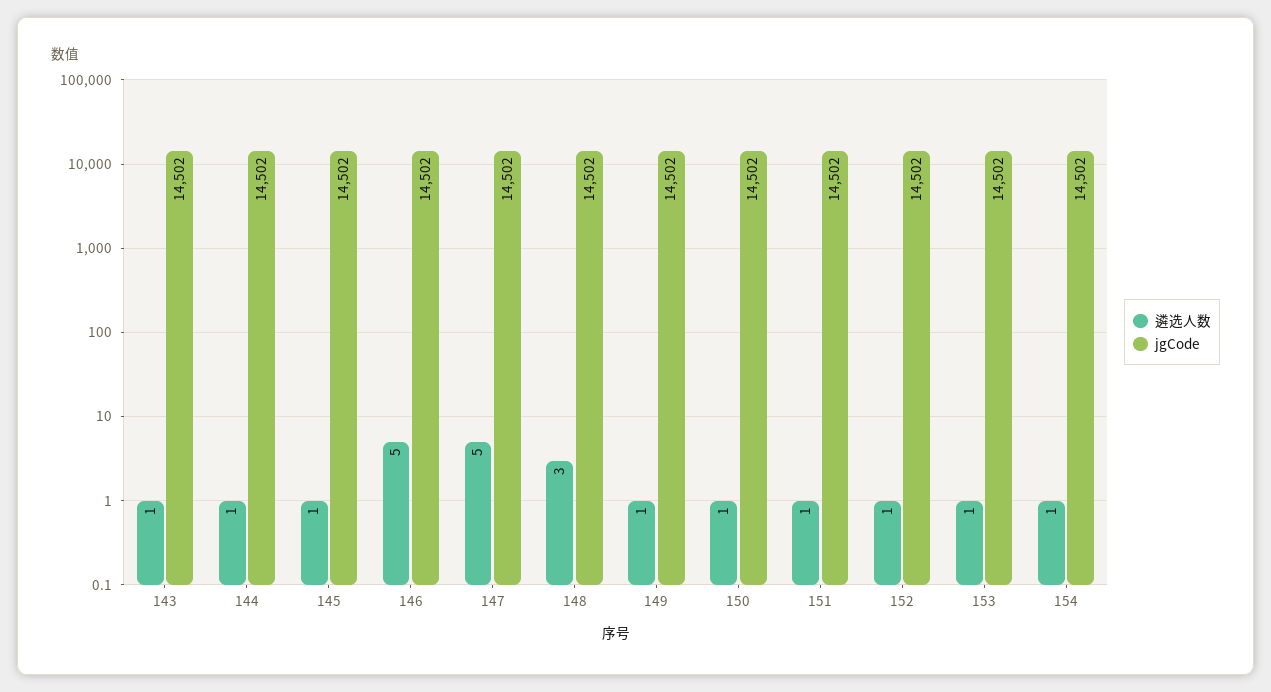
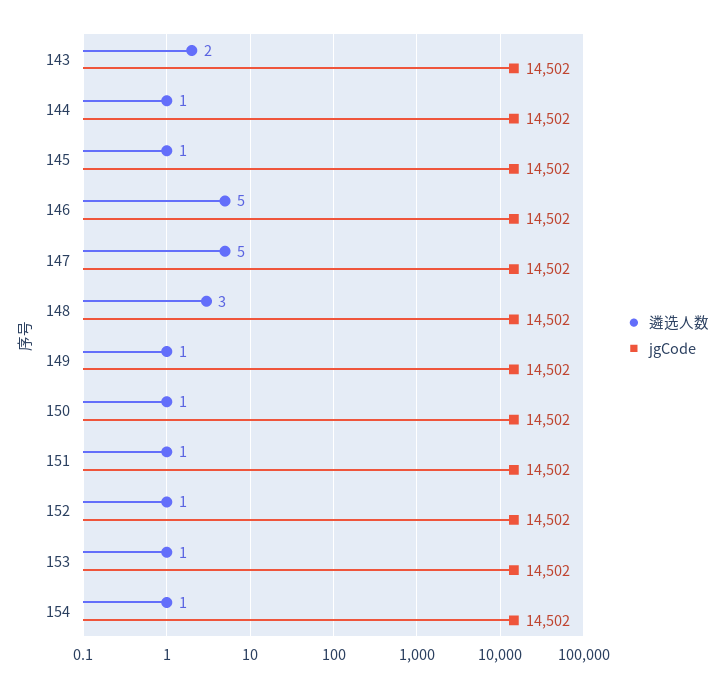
  {
    "遴选人数": {
-     "143": 1,
+     "143": 2,
      "144": 1,
      "145": 1,
      "146": 5,
      "147": 5,
      "148": 3,
      "149": 1,
      "150": 1,
      "151": 1,
      "152": 1,
      "153": 1,
      "154": 1
    },
    "jgCode": {
      "143": 14502,
      "144": 14502,
      "145": 14502,
      "146": 14502,
      "147": 14502,
      "148": 14502,
      "149": 14502,
      "150": 14502,
      "151": 14502,
      "152": 14502,
      "153": 14502,
      "154": 14502
    }
  }

